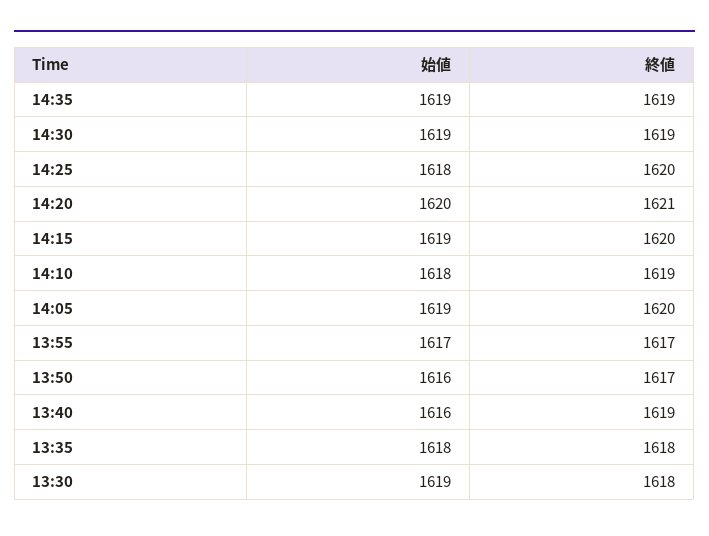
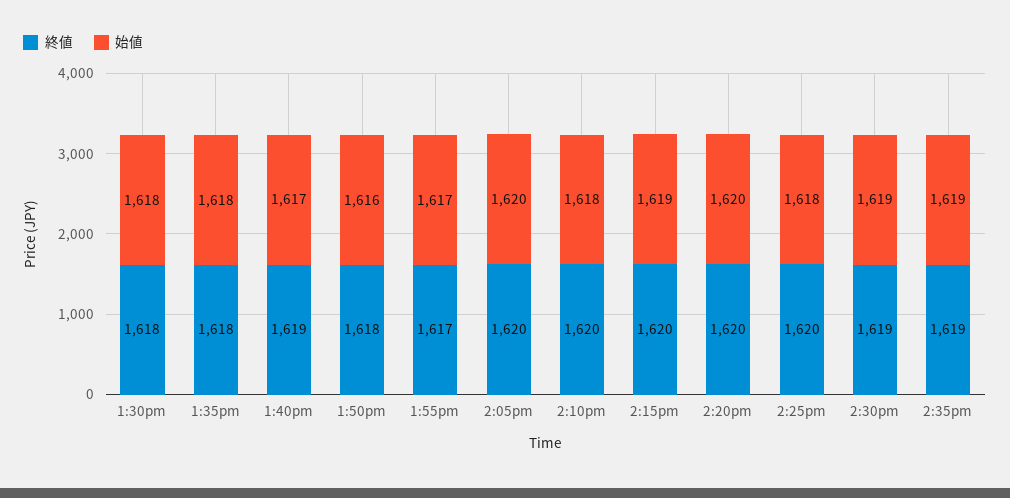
  {
    "始値": {
      "14:35": 1619,
      "14:30": 1619,
      "14:25": 1618,
      "14:20": 1620,
      "14:15": 1619,
      "14:10": 1618,
-     "14:05": 1619,
+     "14:05": 1620,
      "13:55": 1617,
      "13:50": 1616,
-     "13:40": 1616,
+     "13:40": 1617,
      "13:35": 1618,
-     "13:30": 1619
+     "13:30": 1618
    },
    "終値": {
      "14:35": 1619,
      "14:30": 1619,
      "14:25": 1620,
-     "14:20": 1621,
+     "14:20": 1620,
      "14:15": 1620,
-     "14:10": 1619,
+     "14:10": 1620,
      "14:05": 1620,
      "13:55": 1617,
-     "13:50": 1617,
+     "13:50": 1618,
      "13:40": 1619,
      "13:35": 1618,
      "13:30": 1618
    }
  }

